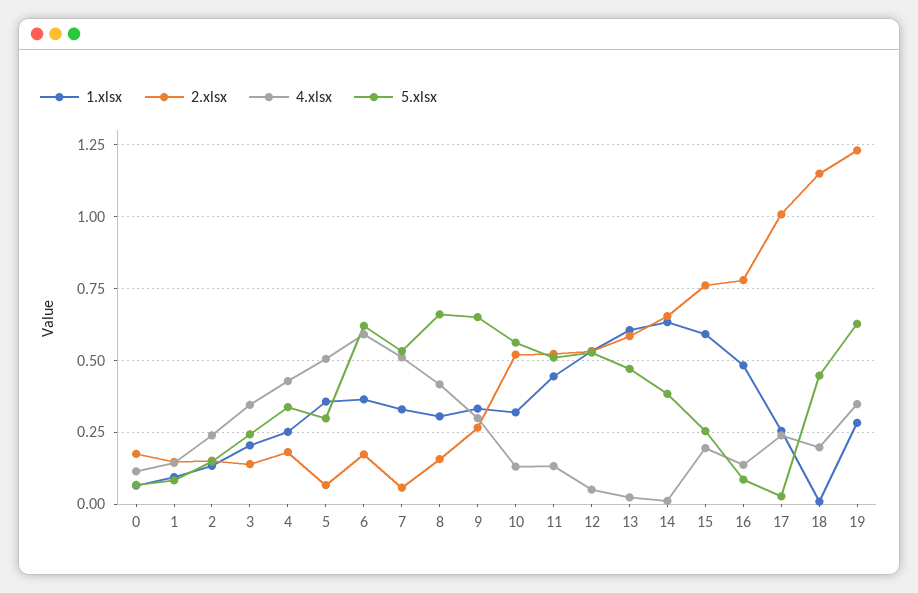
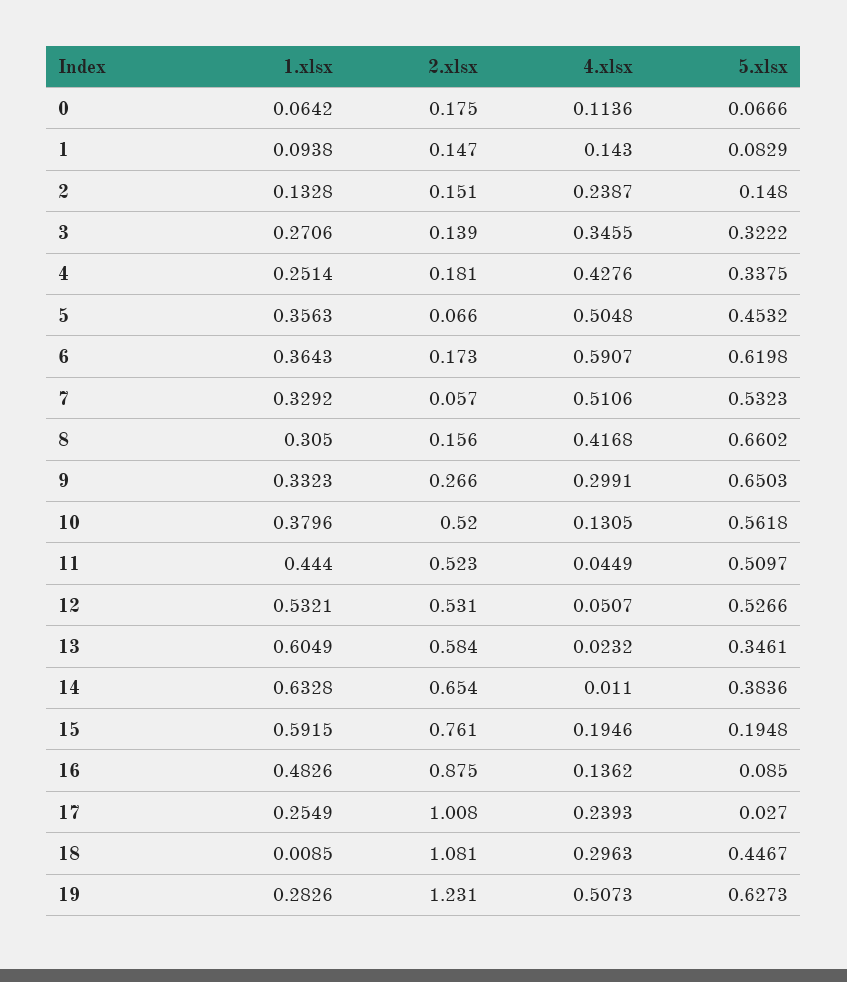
  {
    "1.xlsx": {
      "0": 0.0642,
      "1": 0.0938,
      "2": 0.1328,
-     "3": 0.2,
+     "3": 0.2706,
      "4": 0.2514,
      "5": 0.3563,
      "6": 0.3643,
      "7": 0.3292,
      "8": 0.305,
      "9": 0.3323,
-     "10": 0.325,
+     "10": 0.3796,
      "11": 0.444,
      "12": 0.5321,
      "13": 0.6049,
      "14": 0.6328,
      "15": 0.5915,
      "16": 0.4826,
      "17": 0.2549,
      "18": 0.0085,
      "19": 0.2826
    },
    "2.xlsx": {
      "0": 0.175,
      "1": 0.147,
      "2": 0.151,
      "3": 0.139,
      "4": 0.181,
      "5": 0.066,
      "6": 0.173,
      "7": 0.057,
      "8": 0.156,
      "9": 0.266,
      "10": 0.52,
      "11": 0.523,
      "12": 0.531,
      "13": 0.584,
      "14": 0.654,
      "15": 0.761,
-     "16": 0.775,
+     "16": 0.875,
      "17": 1.008,
-     "18": 1.15,
+     "18": 1.081,
      "19": 1.231
    },
    "4.xlsx": {
      "0": 0.1136,
      "1": 0.143,
      "2": 0.2387,
      "3": 0.3455,
      "4": 0.4276,
      "5": 0.5048,
      "6": 0.5907,
      "7": 0.5106,
      "8": 0.4168,
      "9": 0.2991,
      "10": 0.1305,
-     "11": 0.125,
+     "11": 0.0449,
      "12": 0.0507,
      "13": 0.0232,
      "14": 0.011,
      "15": 0.1946,
      "16": 0.1362,
      "17": 0.2393,
-     "18": 0.2,
+     "18": 0.2963,
-     "19": 0.35
+     "19": 0.5073
    },
    "5.xlsx": {
      "0": 0.0666,
      "1": 0.0829,
      "2": 0.148,
-     "3": 0.25,
+     "3": 0.3222,
      "4": 0.3375,
-     "5": 0.3,
+     "5": 0.4532,
      "6": 0.6198,
      "7": 0.5323,
      "8": 0.6602,
      "9": 0.6503,
      "10": 0.5618,
      "11": 0.5097,
      "12": 0.5266,
-     "13": 0.475,
+     "13": 0.3461,
      "14": 0.3836,
-     "15": 0.25,
+     "15": 0.1948,
      "16": 0.085,
      "17": 0.027,
      "18": 0.4467,
      "19": 0.6273
    }
  }

